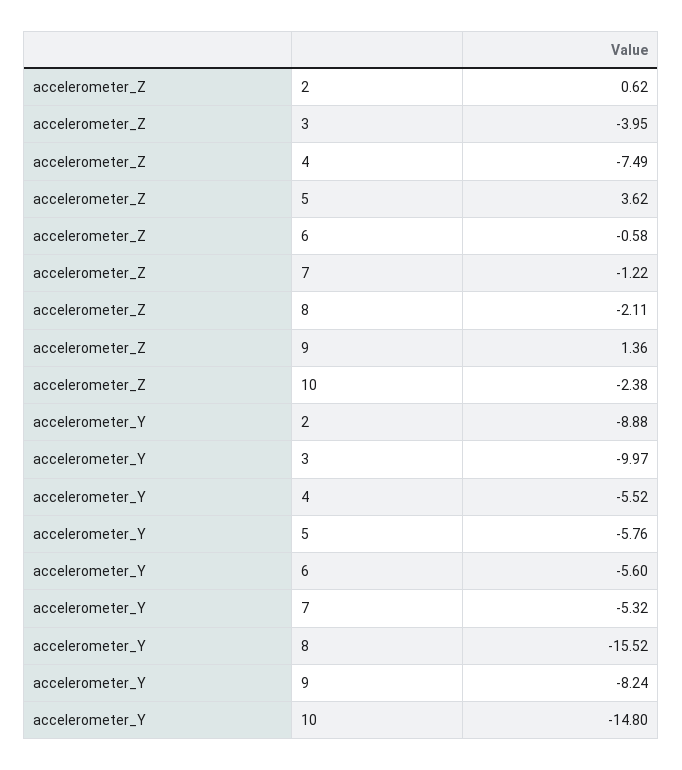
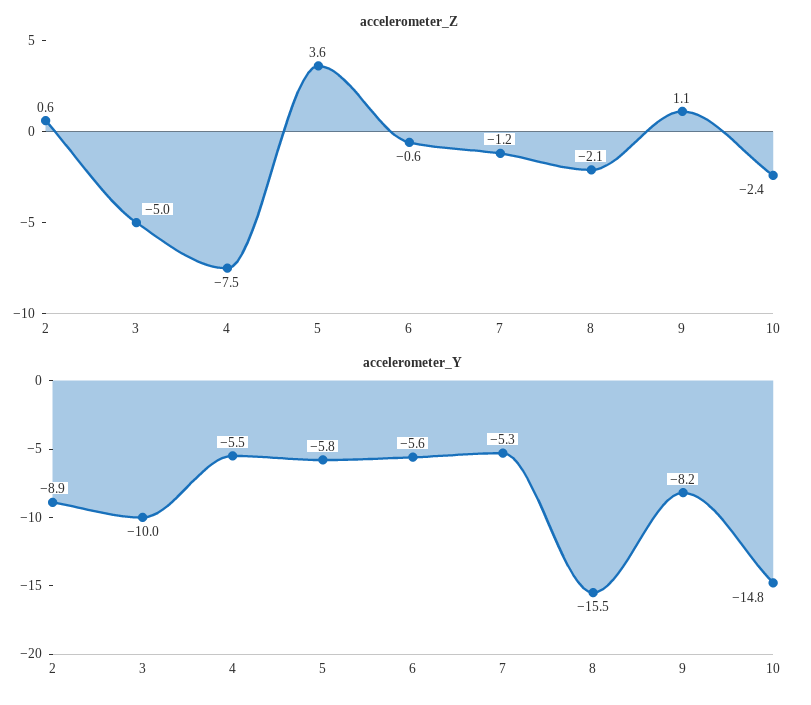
  {
    "accelerometer_Z": {
      "2": 0.62,
-     "3": -3.95,
+     "3": -5,
      "4": -7.49,
      "5": 3.62,
      "6": -0.58,
      "7": -1.22,
      "8": -2.11,
-     "9": 1.36,
+     "9": 1.1,
      "10": -2.38
    },
    "accelerometer_Y": {
      "2": -8.88,
      "3": -9.97,
      "4": -5.52,
      "5": -5.76,
      "6": -5.6,
      "7": -5.32,
      "8": -15.52,
      "9": -8.24,
      "10": -14.8
    }
  }

